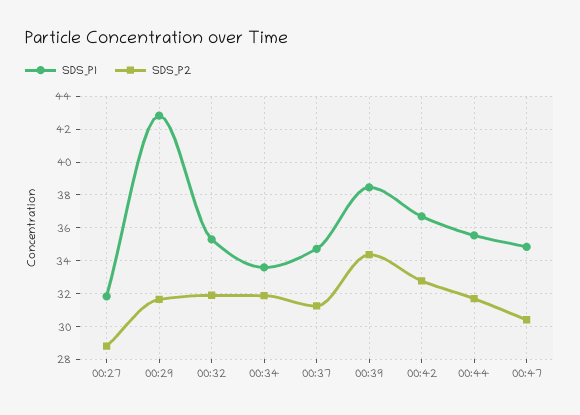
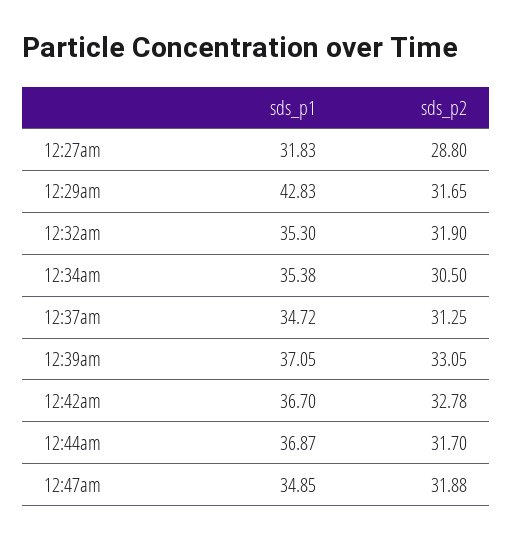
  {
    "SDS_P1": {
      "00:27": 31.83,
      "00:29": 42.83,
      "00:32": 35.3,
-     "00:34": 33.5,
+     "00:34": 35.38,
      "00:37": 34.72,
-     "00:39": 38.5,
+     "00:39": 37.05,
      "00:42": 36.7,
-     "00:44": 35.5,
+     "00:44": 36.87,
      "00:47": 34.85
    },
    "SDS_P2": {
      "00:27": 28.8,
      "00:29": 31.65,
      "00:32": 31.9,
-     "00:34": 32,
+     "00:34": 30.5,
      "00:37": 31.25,
-     "00:39": 34.5,
+     "00:39": 33.05,
      "00:42": 32.78,
      "00:44": 31.7,
-     "00:47": 30.5
+     "00:47": 31.88
    }
  }

